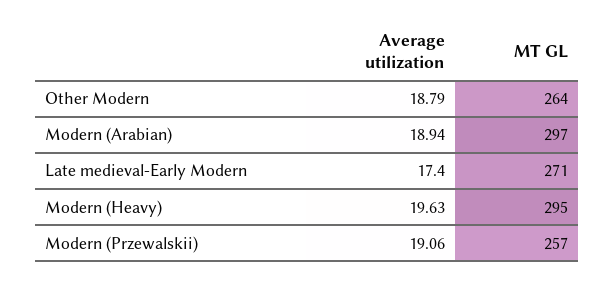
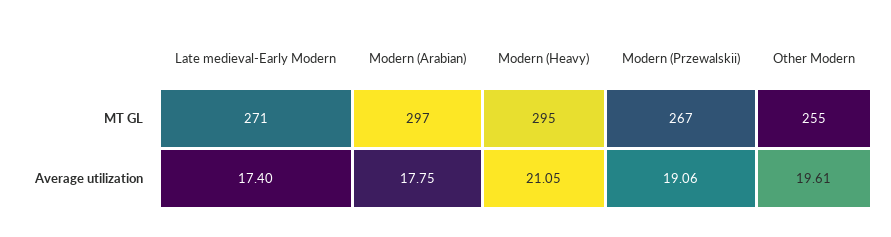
  {
    "Average utilization": {
-     "Other Modern": 18.79,
+     "Other Modern": 19.61,
-     "Modern (Arabian)": 18.94,
+     "Modern (Arabian)": 17.75,
      "Late medieval-Early Modern": 17.4,
-     "Modern (Heavy)": 19.63,
+     "Modern (Heavy)": 21.05,
      "Modern (Przewalskii)": 19.06
    },
    "MT GL": {
-     "Other Modern": 264,
+     "Other Modern": 255,
      "Modern (Arabian)": 297,
      "Late medieval-Early Modern": 271,
      "Modern (Heavy)": 295,
-     "Modern (Przewalskii)": 257
+     "Modern (Przewalskii)": 267
    }
  }

